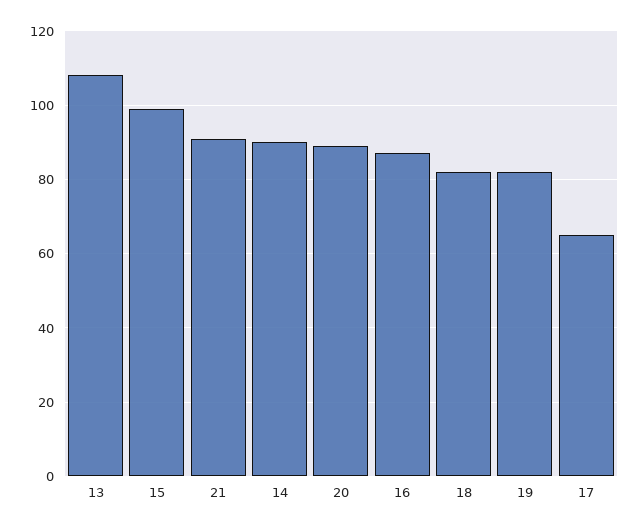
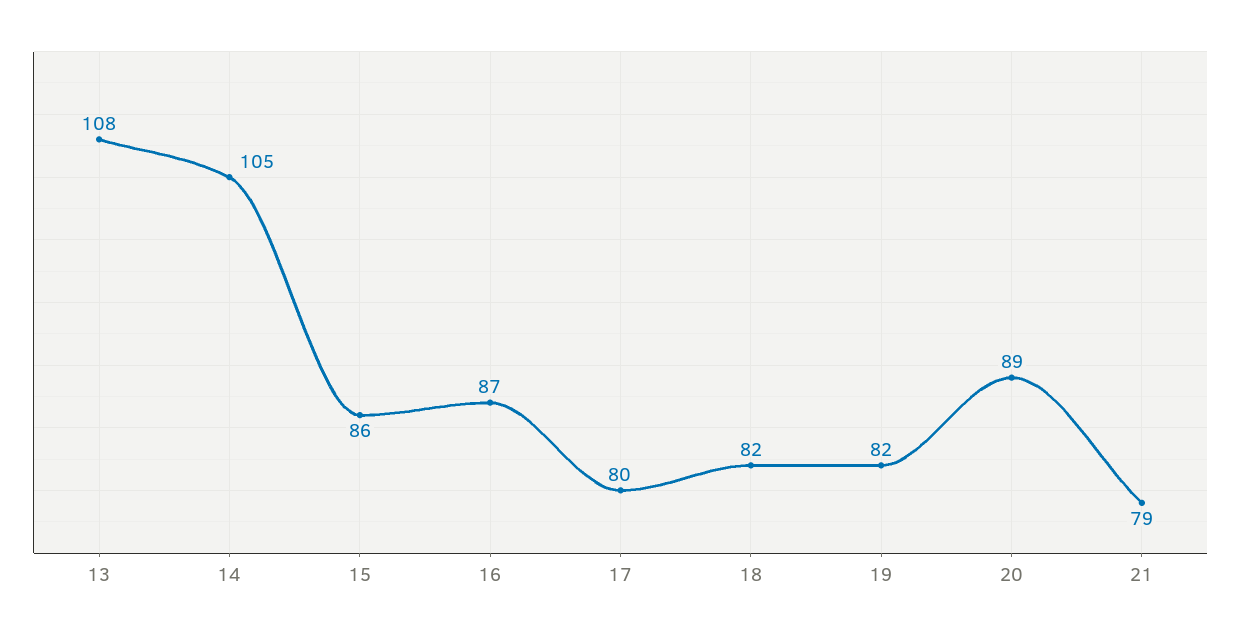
  {
    "13": 108,
-   "15": 100,
+   "15": 86,
-   "21": 90,
+   "21": 79,
-   "14": 90,
+   "14": 105,
    "20": 89,
    "16": 87,
    "18": 82,
    "19": 82,
-   "17": 65
+   "17": 80
  }

